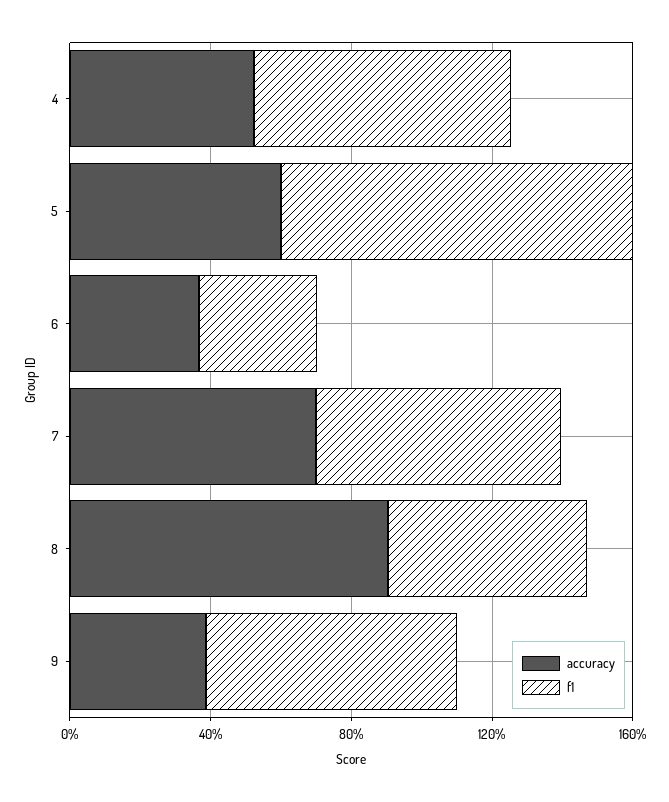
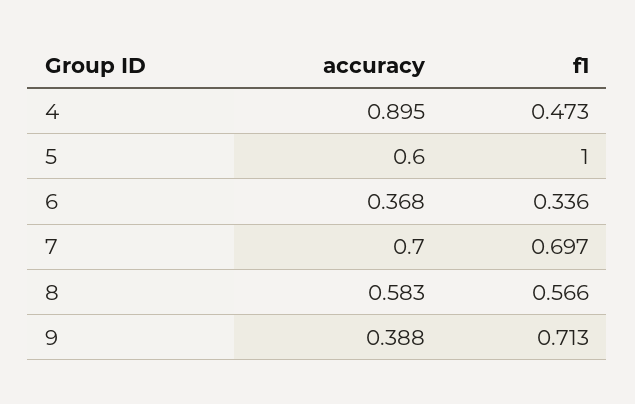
  {
    "accuracy": {
-     "4": 0.5,
+     "4": 0.895,
      "5": 0.6,
      "6": 0.368,
      "7": 0.7,
-     "8": 0.9,
+     "8": 0.583,
      "9": 0.388
    },
    "f1": {
-     "4": 0.7,
+     "4": 0.473,
      "5": 1,
      "6": 0.336,
      "7": 0.697,
      "8": 0.566,
      "9": 0.713
    }
  }

